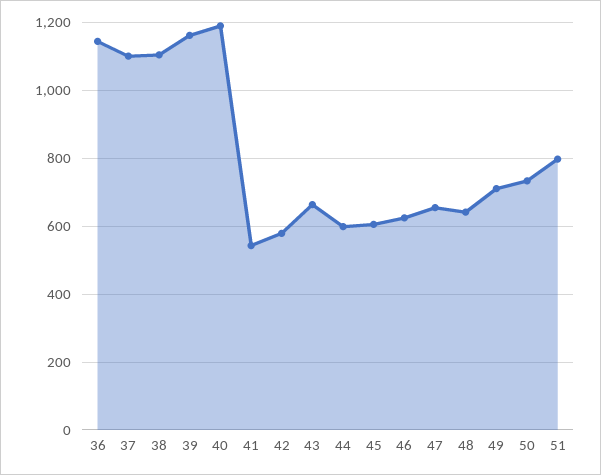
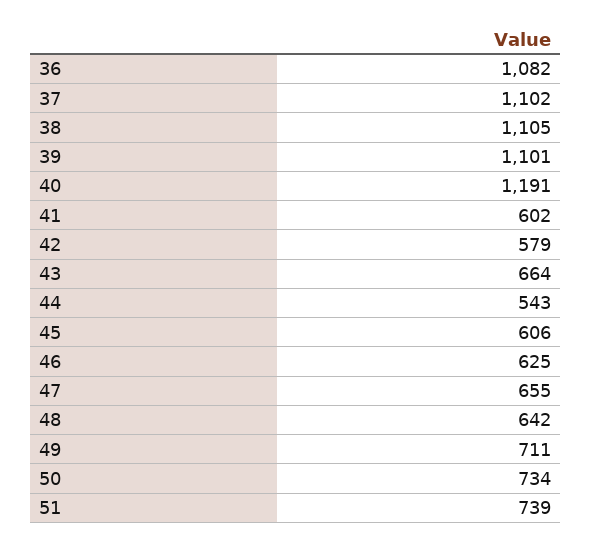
  {
-   "36": 1140,
+   "36": 1082,
    "37": 1102,
    "38": 1105,
-   "39": 1160,
+   "39": 1101,
    "40": 1191,
-   "41": 540,
+   "41": 602,
    "42": 579,
    "43": 664,
-   "44": 600,
+   "44": 543,
    "45": 606,
    "46": 625,
    "47": 655,
    "48": 642,
    "49": 711,
    "50": 734,
-   "51": 800
+   "51": 739
  }

